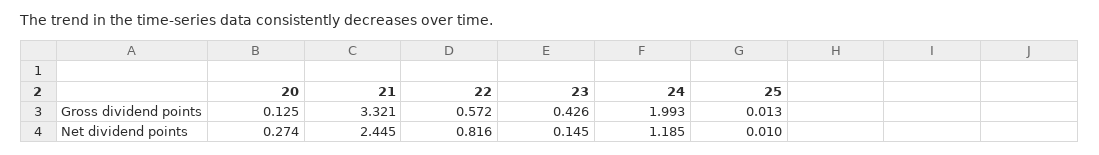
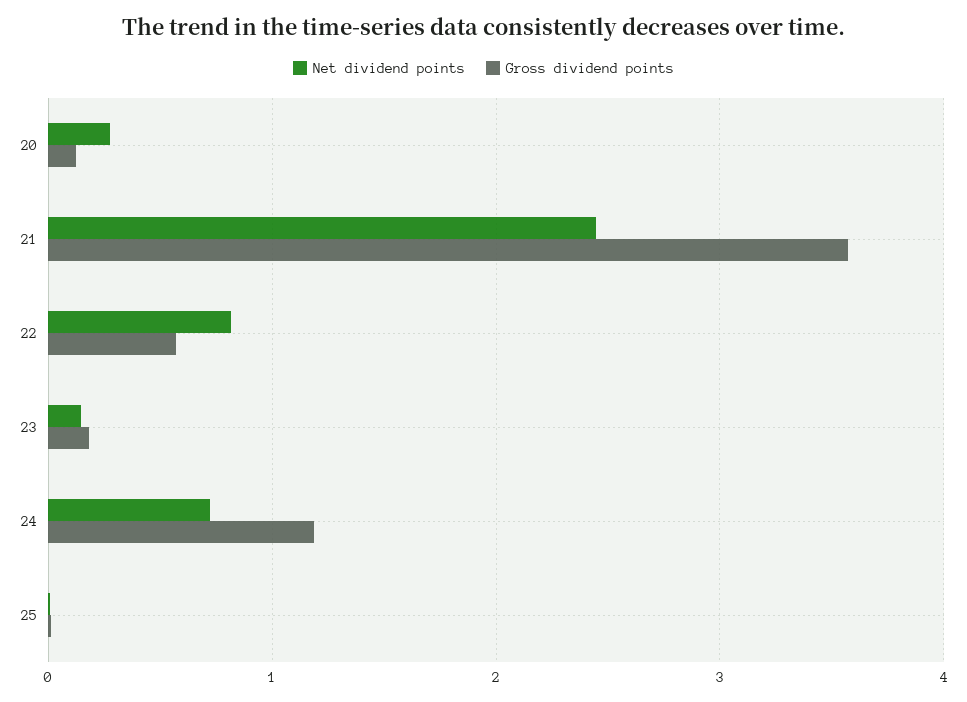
  {
    "Gross dividend points": {
      "20": 0.125,
-     "21": 3.321,
+     "21": 3.6,
      "22": 0.572,
-     "23": 0.426,
+     "23": 0.2,
-     "24": 1.993,
+     "24": 1.2,
      "25": 0.013
    },
    "Net dividend points": {
      "20": 0.274,
      "21": 2.445,
      "22": 0.816,
      "23": 0.145,
-     "24": 1.185,
+     "24": 0.7,
      "25": 0.01
    }
  }

